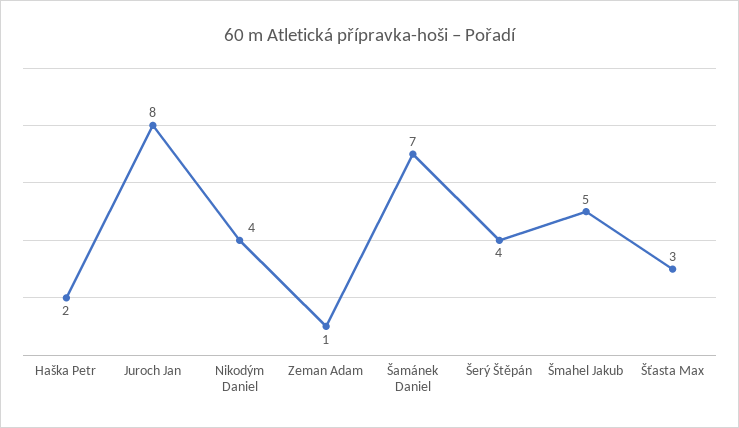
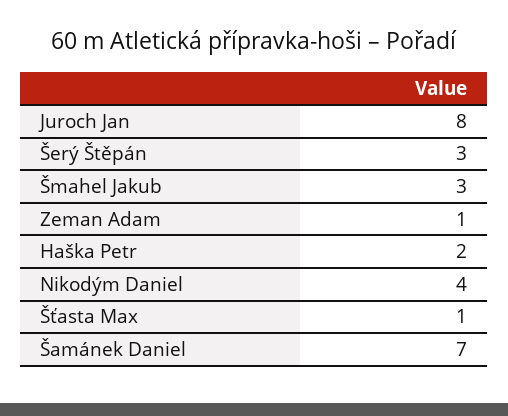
  {
    "Haška Petr": 2,
    "Juroch Jan": 8,
    "Nikodým Daniel": 4,
    "Zeman Adam": 1,
    "Šamánek Daniel": 7,
-   "Šerý Štěpán": 4,
+   "Šerý Štěpán": 3,
-   "Šmahel Jakub": 5,
+   "Šmahel Jakub": 3,
-   "Šťasta Max": 3
+   "Šťasta Max": 1
  }

